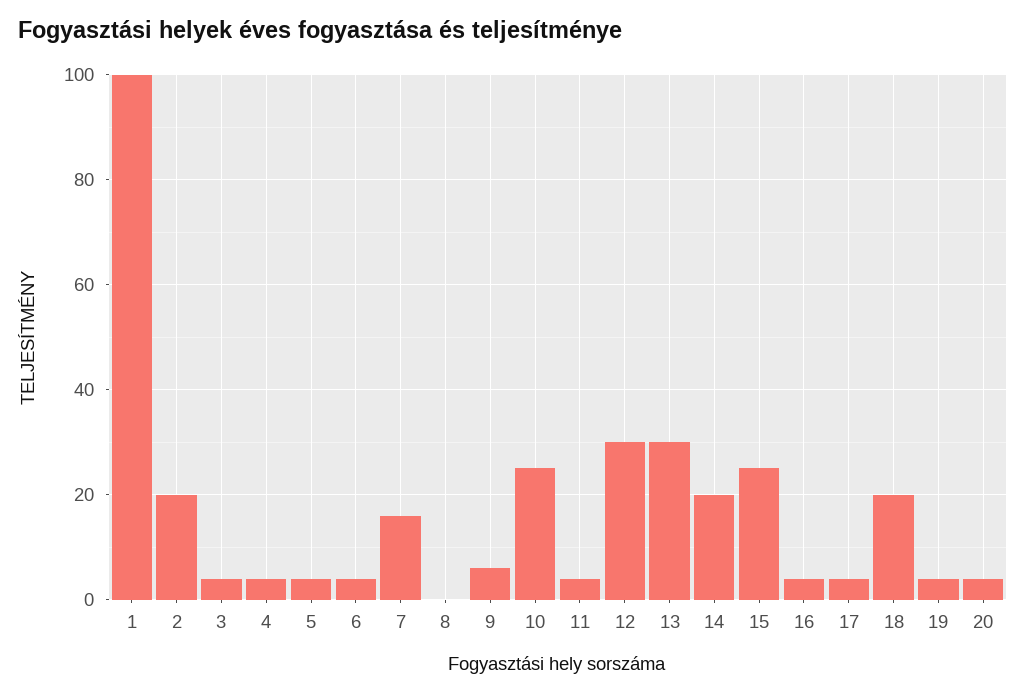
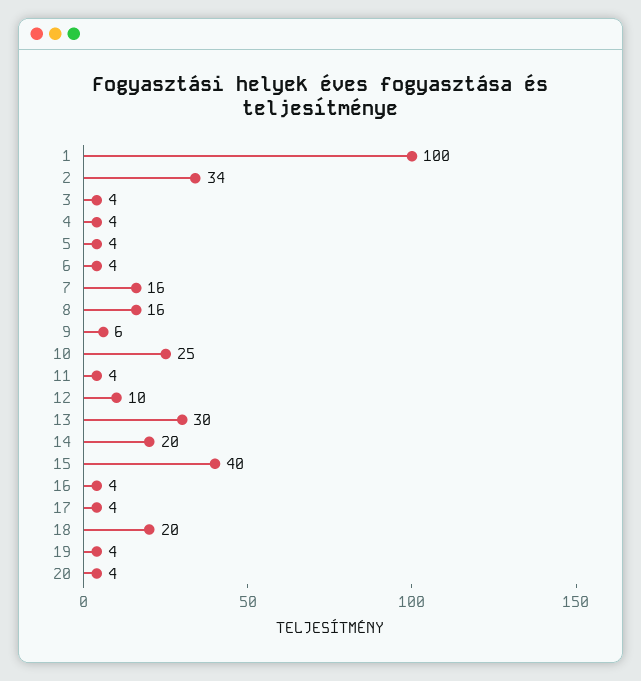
  {
    "1": 100,
-   "2": 20,
+   "2": 34,
    "3": 4,
    "4": 4,
    "5": 4,
    "6": 4,
    "7": 16,
-   "8": 0,
+   "8": 16,
    "9": 6,
    "10": 25,
    "11": 4,
-   "12": 30,
+   "12": 10,
    "13": 30,
    "14": 20,
-   "15": 25,
+   "15": 40,
    "16": 4,
    "17": 4,
    "18": 20,
    "19": 4,
    "20": 4
  }

